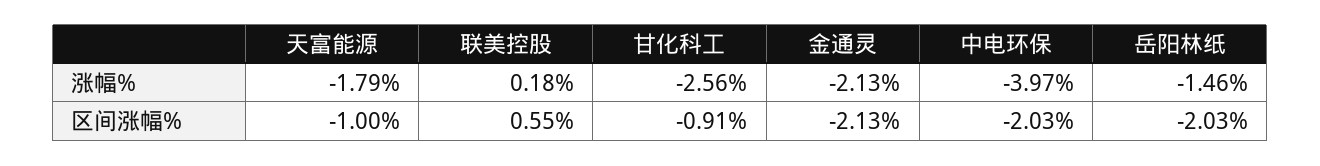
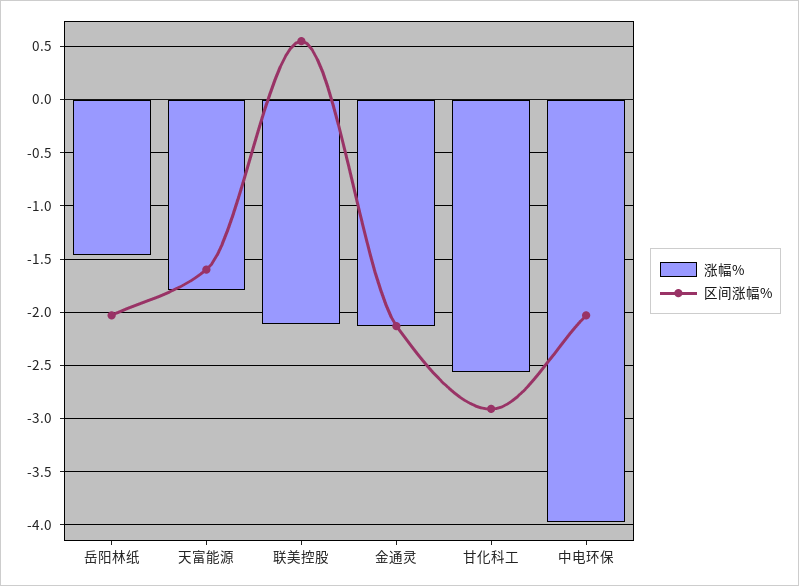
  {
    "涨幅%": {
      "天富能源": -1.79,
-     "联美控股": 0.18,
+     "联美控股": -2.1,
      "甘化科工": -2.56,
      "金通灵": -2.13,
      "中电环保": -3.97,
      "岳阳林纸": -1.46
    },
    "区间涨幅%": {
-     "天富能源": -1,
+     "天富能源": -1.6,
      "联美控股": 0.55,
-     "甘化科工": -0.91,
+     "甘化科工": -2.9,
      "金通灵": -2.13,
      "中电环保": -2.03,
      "岳阳林纸": -2.03
    }
  }

